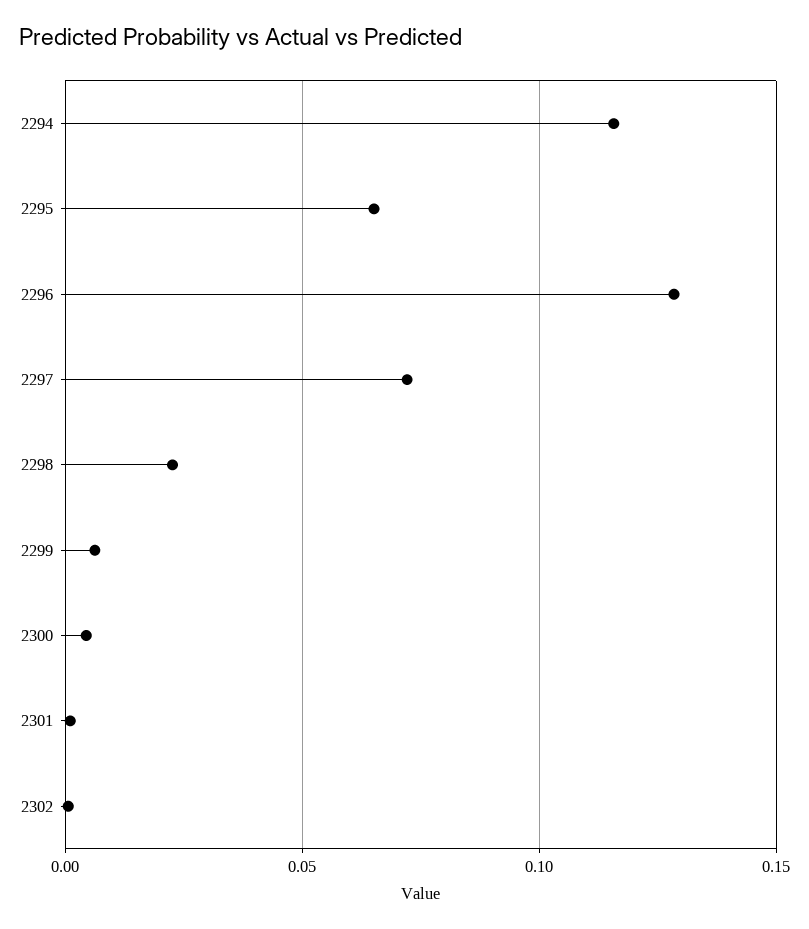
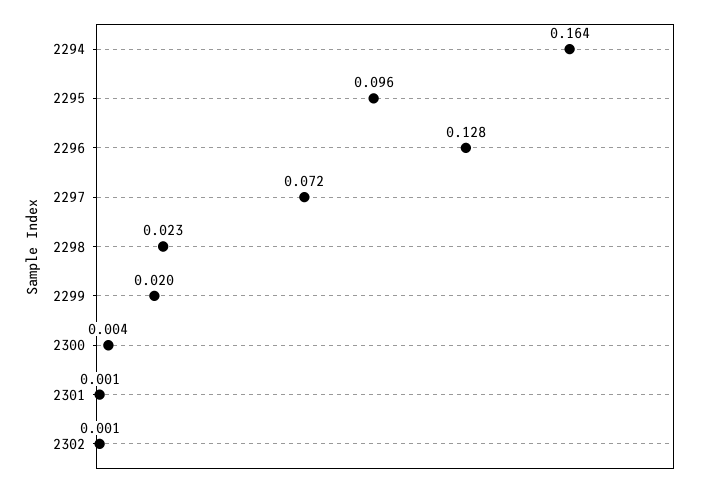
  {
-   "2294": 0.115,
+   "2294": 0.164,
-   "2295": 0.065,
+   "2295": 0.096,
    "2296": 0.128,
    "2297": 0.072,
    "2298": 0.023,
-   "2299": 0.005,
+   "2299": 0.02,
    "2300": 0.004,
    "2301": 0.001,
    "2302": 0.001
  }

